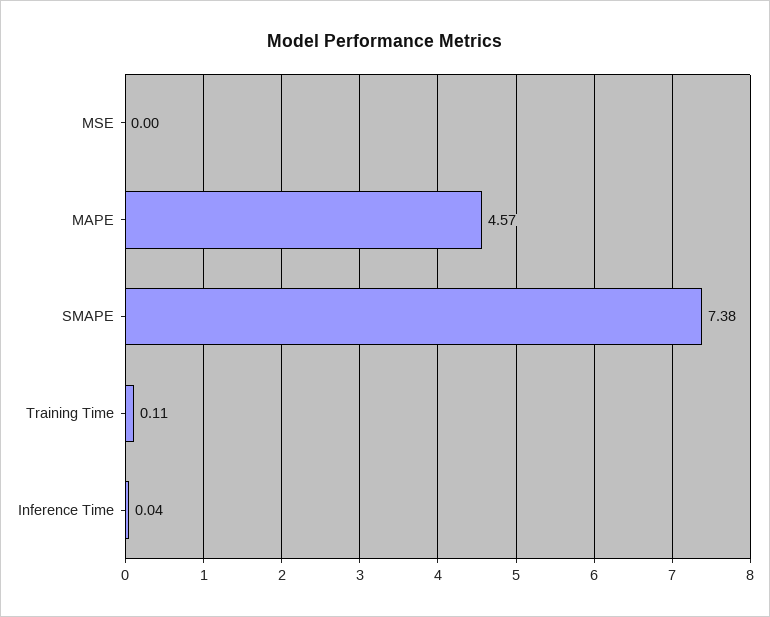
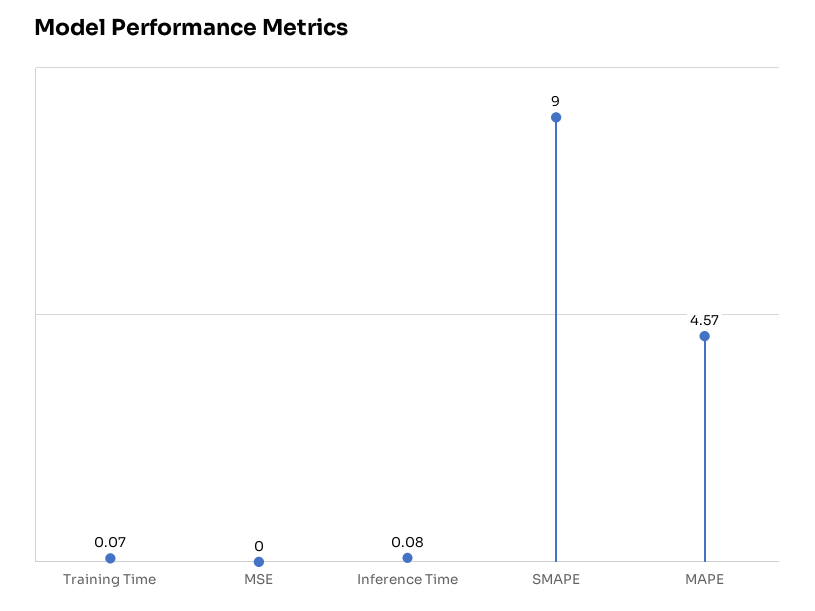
  {
    "MSE": 0,
    "MAPE": 4.57,
-   "SMAPE": 7.38,
+   "SMAPE": 9,
-   "Training Time": 0.11,
+   "Training Time": 0.07,
-   "Inference Time": 0.04
+   "Inference Time": 0.08
  }

